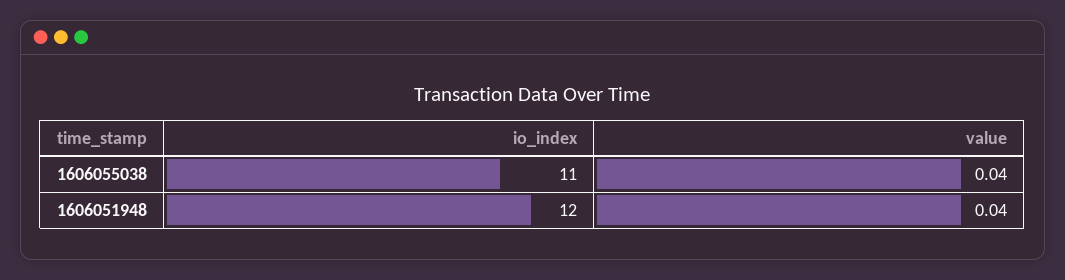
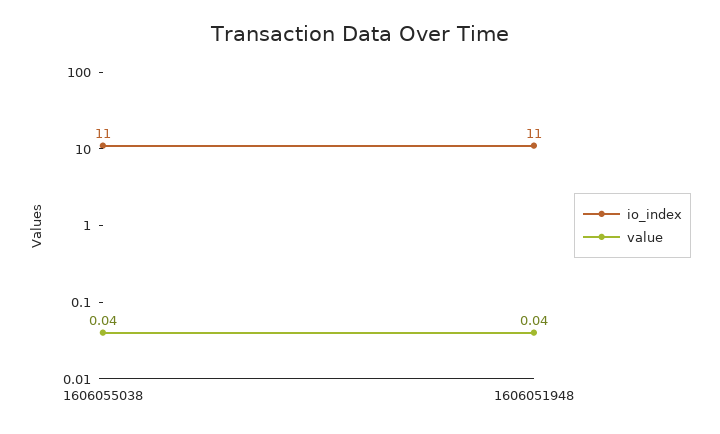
  {
    "io_index": {
      "1606055038": 11,
-     "1606051948": 12
+     "1606051948": 11
    },
    "value": {
      "1606055038": 0.04,
      "1606051948": 0.04
    }
  }

